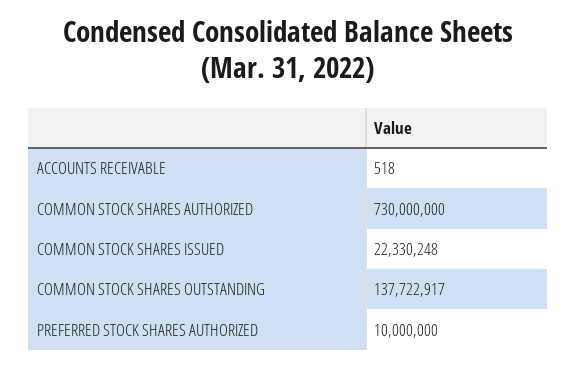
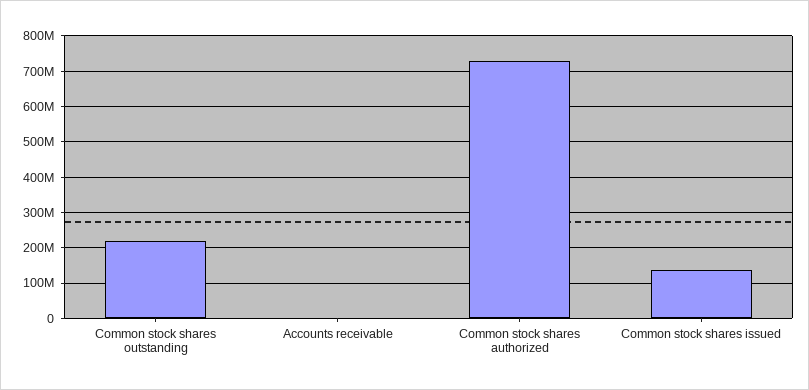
  {
    "ACCOUNTS RECEIVABLE": 518,
    "COMMON STOCK SHARES AUTHORIZED": 730000000,
-   "COMMON STOCK SHARES ISSUED": 22330248,
+   "COMMON STOCK SHARES ISSUED": 140000000,
-   "COMMON STOCK SHARES OUTSTANDING": 137722917,
+   "COMMON STOCK SHARES OUTSTANDING": 220000000
-   "PREFERRED STOCK SHARES AUTHORIZED": 10000000
  }

